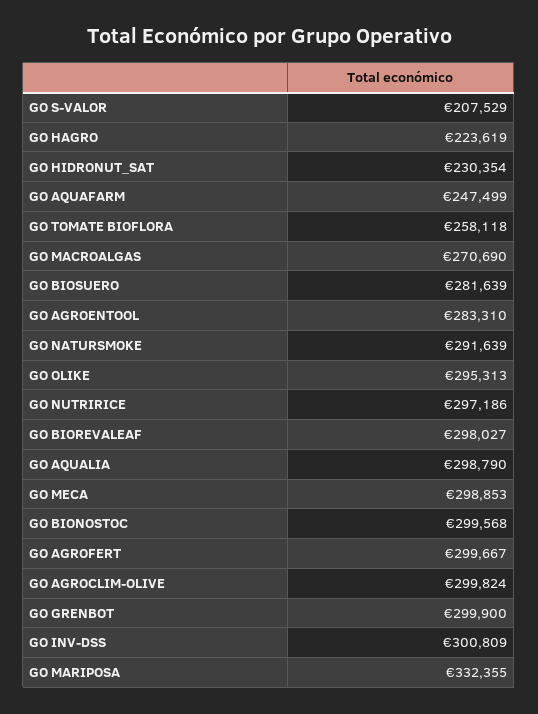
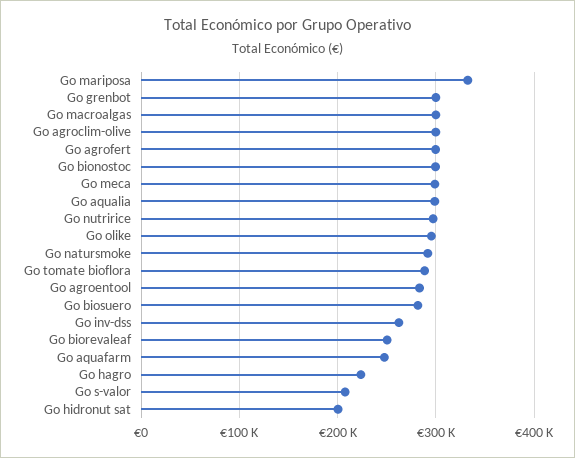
  {
    "GO S-VALOR": 207529,
    "GO HAGRO": 223619,
-   "GO HIDRONUT_SAT": 230354,
+   "GO HIDRONUT_SAT": 200000,
    "GO AQUAFARM": 247499,
-   "GO TOMATE BIOFLORA": 258118,
+   "GO TOMATE BIOFLORA": 290000,
-   "GO MACROALGAS": 270690,
+   "GO MACROALGAS": 300000,
    "GO BIOSUERO": 281639,
    "GO AGROENTOOL": 283310,
    "GO NATURSMOKE": 291639,
    "GO OLIKE": 295313,
    "GO NUTRIRICE": 297186,
-   "GO BIOREVALEAF": 298027,
+   "GO BIOREVALEAF": 250000,
    "GO AQUALIA": 298790,
    "GO MECA": 298853,
    "GO BIONOSTOC": 299568,
    "GO AGROFERT": 299667,
    "GO AGROCLIM-OLIVE": 299824,
    "GO GRENBOT": 299900,
-   "GO INV-DSS": 300809,
+   "GO INV-DSS": 260000,
    "GO MARIPOSA": 332355
  }

